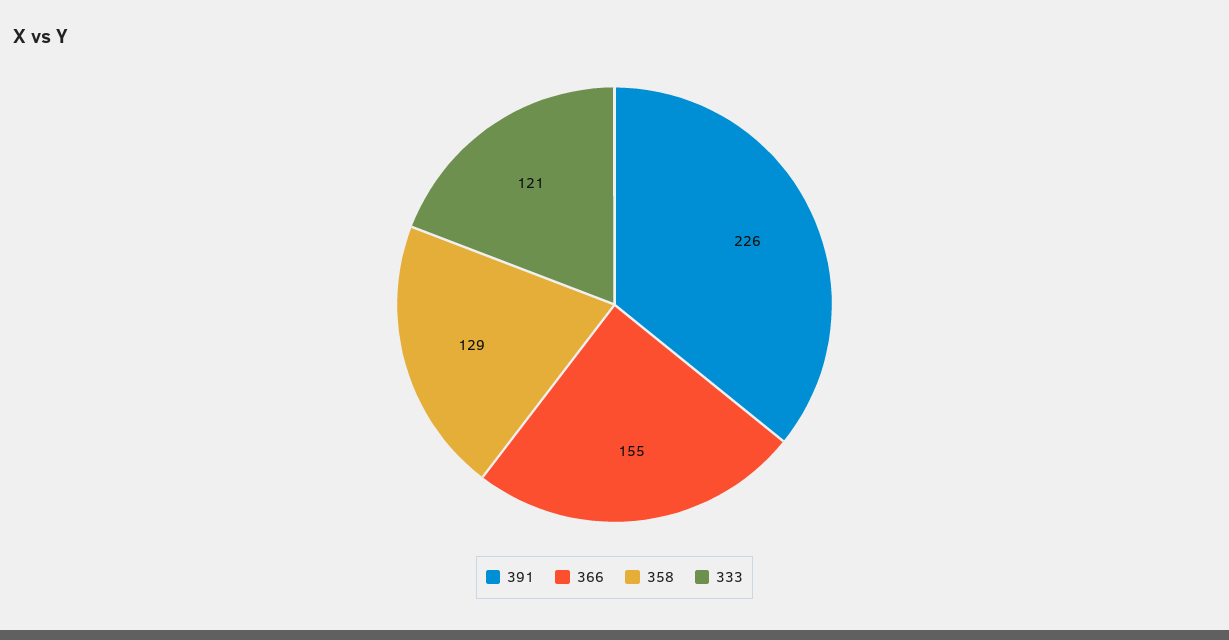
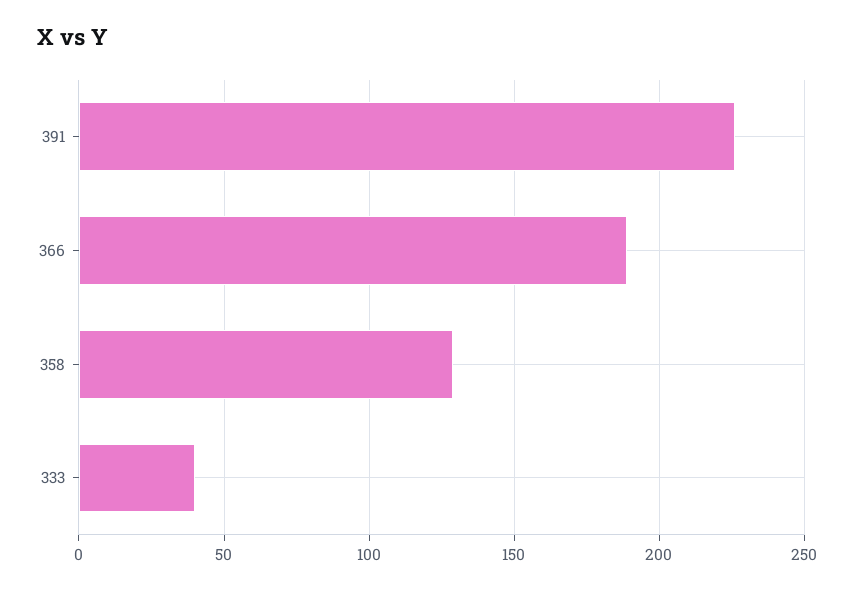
  {
    "391": 226,
-   "366": 155,
+   "366": 190,
    "358": 129,
-   "333": 121
+   "333": 40
  }

